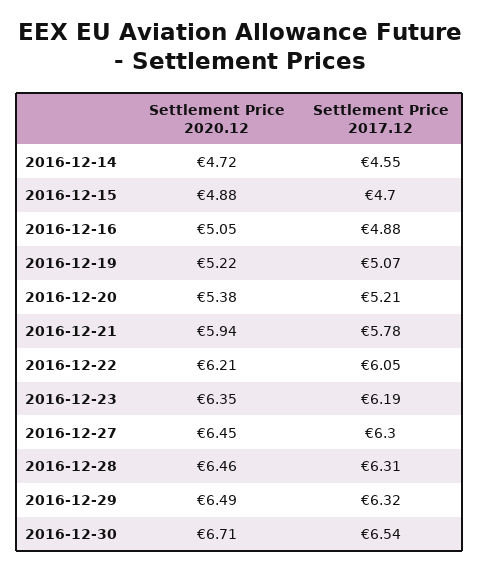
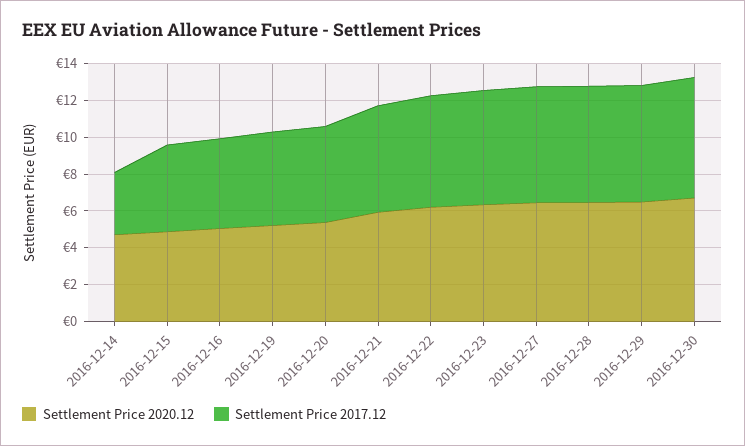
  {
    "Settlement Price 2020.12": {
      "2016-12-14": 4.72,
      "2016-12-15": 4.88,
      "2016-12-16": 5.05,
      "2016-12-19": 5.22,
      "2016-12-20": 5.38,
      "2016-12-21": 5.94,
      "2016-12-22": 6.21,
      "2016-12-23": 6.35,
      "2016-12-27": 6.45,
      "2016-12-28": 6.46,
      "2016-12-29": 6.49,
      "2016-12-30": 6.71
    },
    "Settlement Price 2017.12": {
-     "2016-12-14": 4.55,
+     "2016-12-14": 3.5,
      "2016-12-15": 4.7,
      "2016-12-16": 4.88,
      "2016-12-19": 5.07,
      "2016-12-20": 5.21,
      "2016-12-21": 5.78,
      "2016-12-22": 6.05,
      "2016-12-23": 6.19,
      "2016-12-27": 6.3,
      "2016-12-28": 6.31,
      "2016-12-29": 6.32,
      "2016-12-30": 6.54
    }
  }

